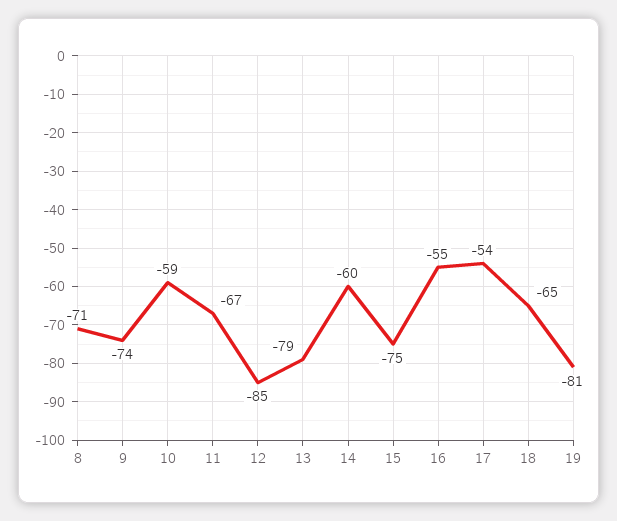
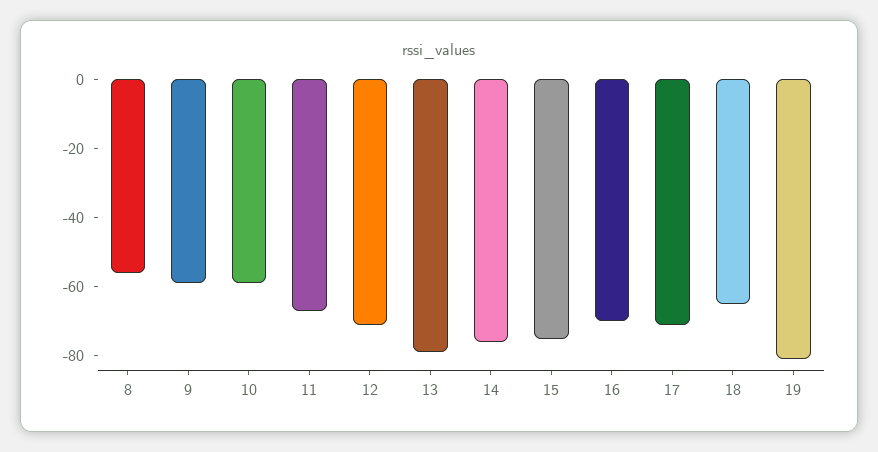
  {
-   "8": -71,
+   "8": -55,
-   "9": -74,
+   "9": -60,
    "10": -59,
    "11": -67,
-   "12": -85,
+   "12": -70,
    "13": -79,
-   "14": -60,
+   "14": -75,
    "15": -75,
-   "16": -55,
+   "16": -70,
-   "17": -54,
+   "17": -70,
    "18": -65,
    "19": -81
  }

